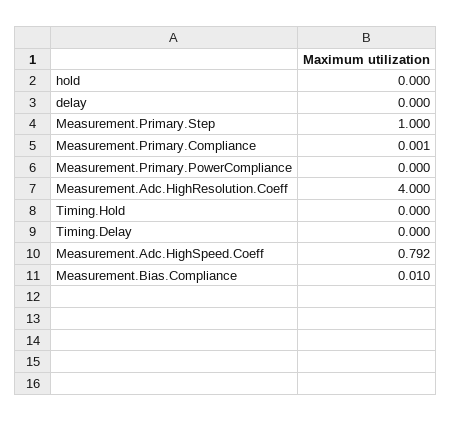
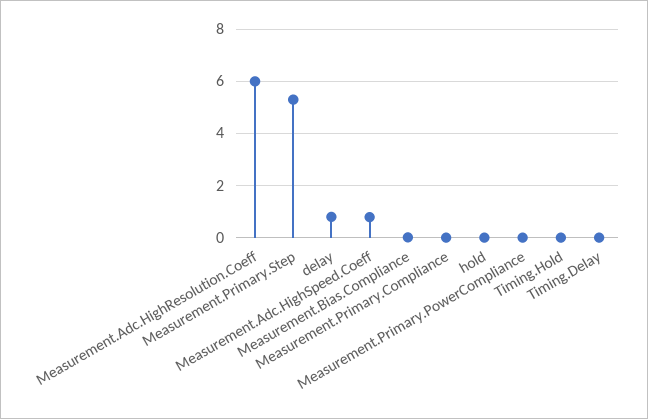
  {
    "hold": 0,
-   "delay": 0,
+   "delay": 0.75,
-   "Measurement.Primary.Step": 1,
+   "Measurement.Primary.Step": 5.25,
    "Measurement.Primary.Compliance": 0.001,
    "Measurement.Primary.PowerCompliance": 0,
-   "Measurement.Adc.HighResolution.Coeff": 4,
+   "Measurement.Adc.HighResolution.Coeff": 6,
    "Timing.Hold": 0,
    "Timing.Delay": 0,
    "Measurement.Adc.HighSpeed.Coeff": 0.792,
    "Measurement.Bias.Compliance": 0.01
  }

